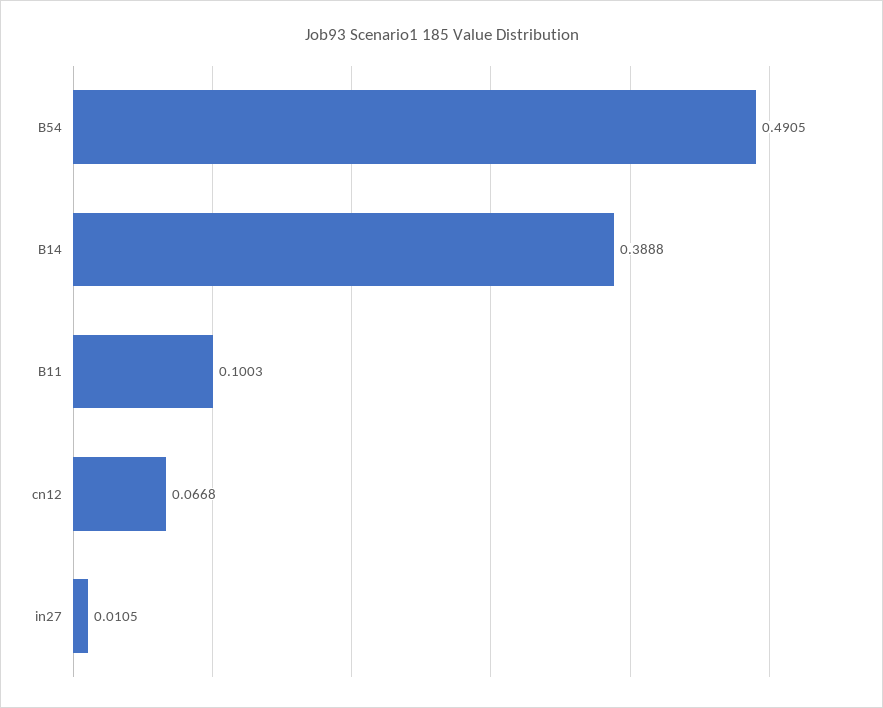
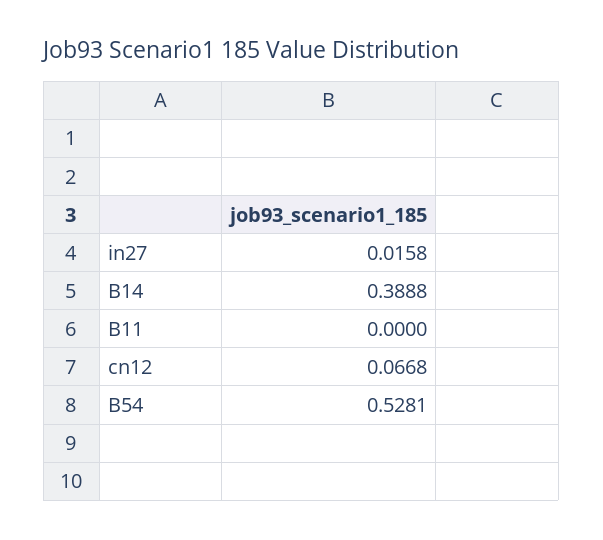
  {
-   "B54": 0.4905,
+   "B54": 0.5281,
    "B14": 0.3888,
-   "B11": 0.1003,
+   "B11": 0,
    "cn12": 0.0668,
-   "in27": 0.0105
+   "in27": 0.0158
  }

